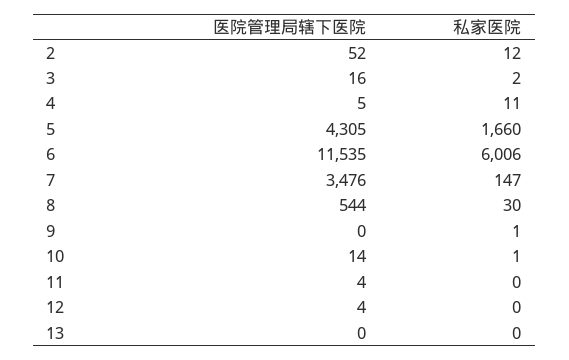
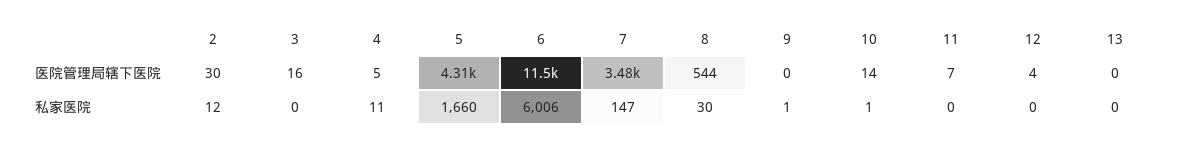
  {
    "医院管理局辖下医院": {
-     "2": 52,
+     "2": 30,
      "3": 16,
      "4": 5,
      "5": 4305,
      "6": 11535,
      "7": 3476,
      "8": 544,
      "9": 0,
      "10": 14,
-     "11": 4,
+     "11": 7,
      "12": 4,
      "13": 0
    },
    "私家医院": {
      "2": 12,
-     "3": 2,
+     "3": 0,
      "4": 11,
      "5": 1660,
      "6": 6006,
      "7": 147,
      "8": 30,
      "9": 1,
      "10": 1,
      "11": 0,
      "12": 0,
      "13": 0
    }
  }

